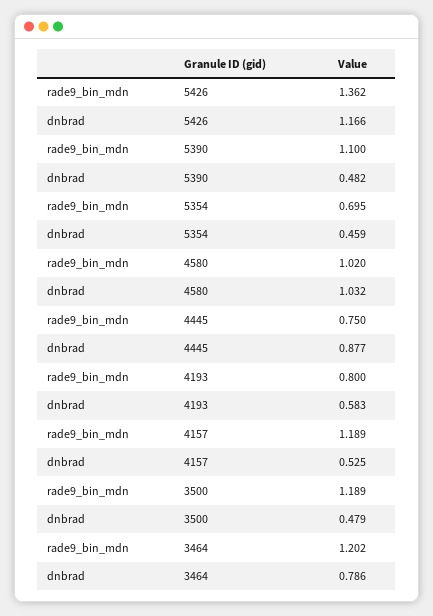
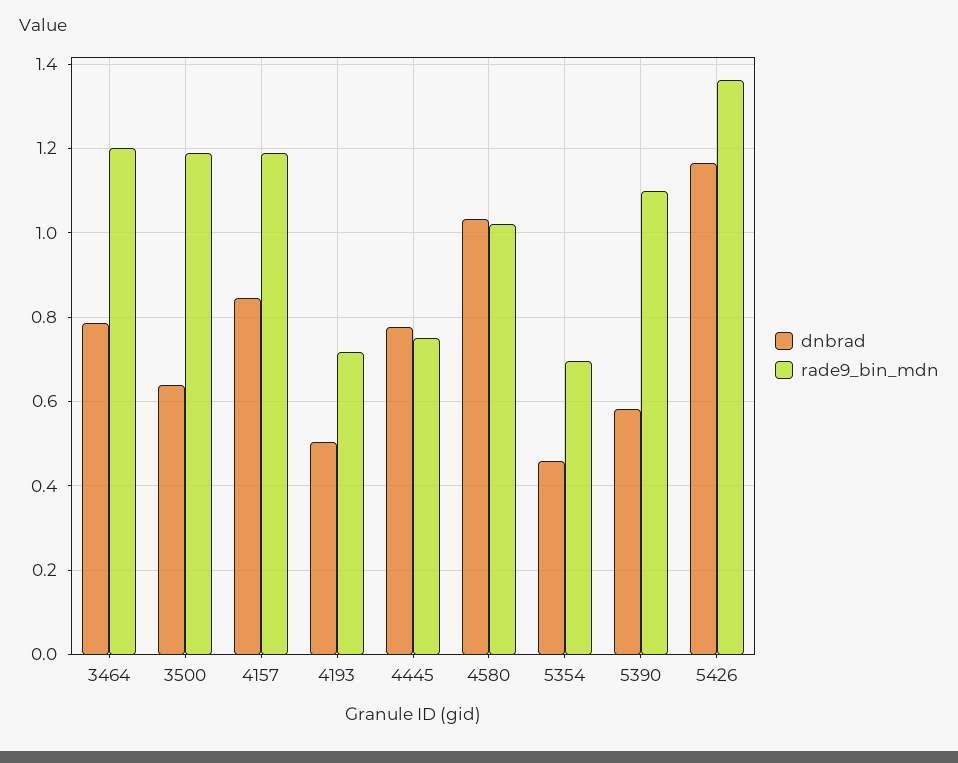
  {
    "rade9_bin_mdn": {
      "5426": 1.362,
      "5390": 1.1,
      "5354": 0.695,
      "4580": 1.02,
      "4445": 0.75,
-     "4193": 0.8,
+     "4193": 0.72,
      "4157": 1.189,
      "3500": 1.189,
      "3464": 1.202
    },
    "dnbrad": {
      "5426": 1.166,
-     "5390": 0.482,
+     "5390": 0.58,
      "5354": 0.459,
      "4580": 1.032,
-     "4445": 0.877,
+     "4445": 0.78,
-     "4193": 0.583,
+     "4193": 0.5,
-     "4157": 0.525,
+     "4157": 0.84,
-     "3500": 0.479,
+     "3500": 0.64,
      "3464": 0.786
    }
  }

